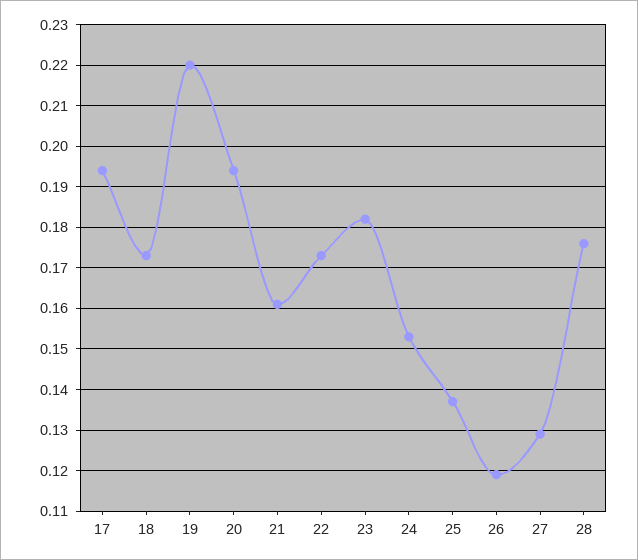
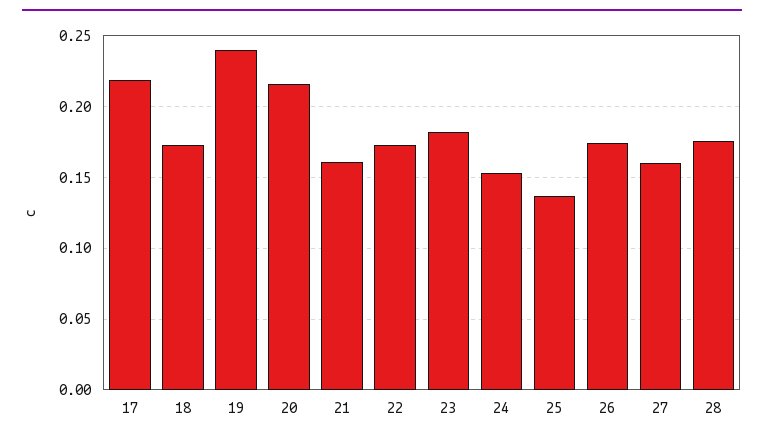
  {
-   "17": 0.195,
+   "17": 0.22,
    "18": 0.175,
-   "19": 0.22,
+   "19": 0.24,
-   "20": 0.195,
+   "20": 0.215,
    "21": 0.16,
    "22": 0.175,
    "23": 0.18,
    "24": 0.155,
    "25": 0.135,
-   "26": 0.12,
+   "26": 0.175,
-   "27": 0.13,
+   "27": 0.16,
    "28": 0.175
  }

